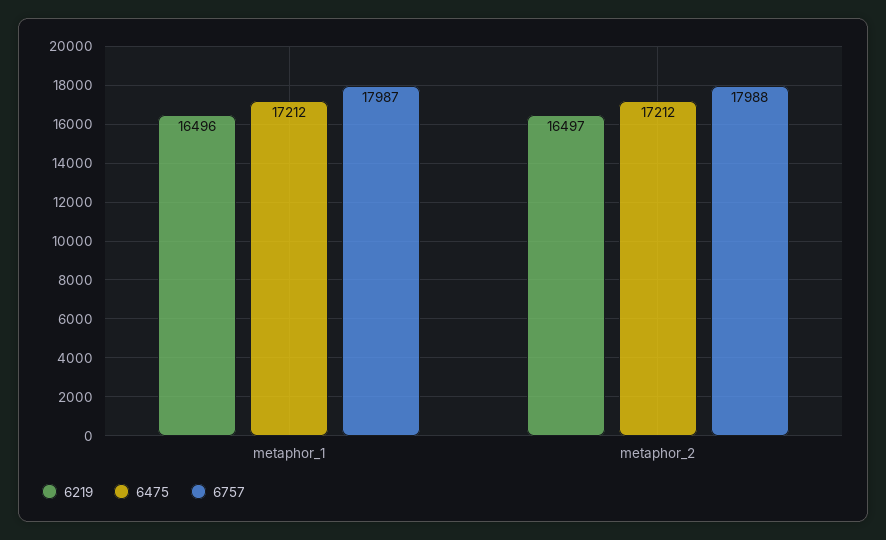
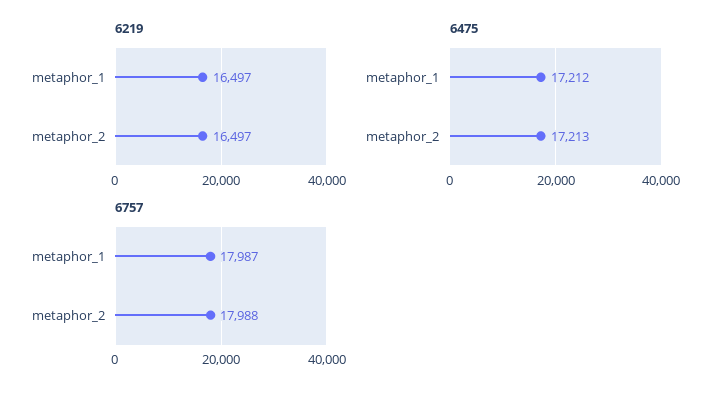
  {
    "6219": {
-     "metaphor_1": 16496,
+     "metaphor_1": 16497,
      "metaphor_2": 16497
    },
    "6475": {
      "metaphor_1": 17212,
-     "metaphor_2": 17212
+     "metaphor_2": 17213
    },
    "6757": {
      "metaphor_1": 17987,
      "metaphor_2": 17988
    }
  }

